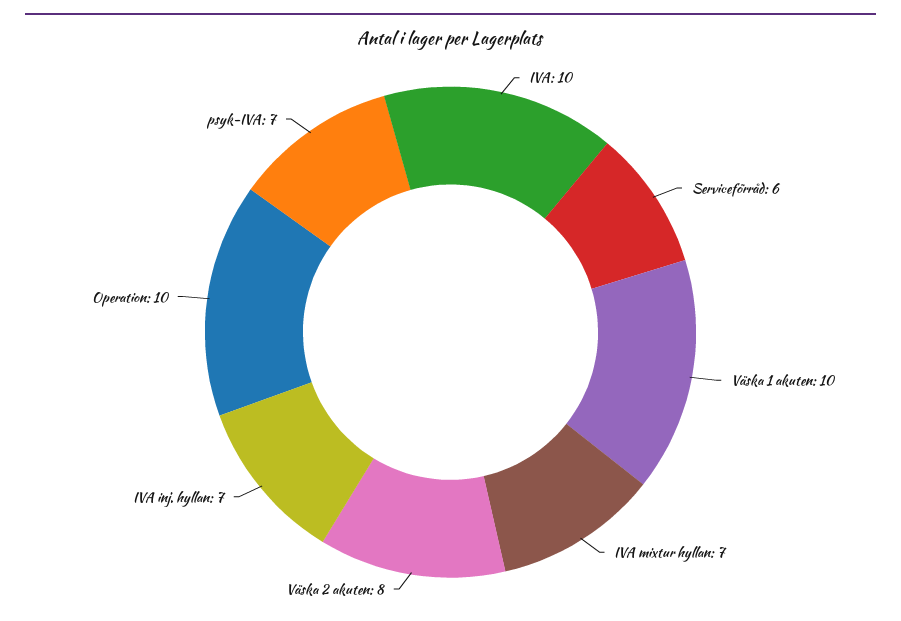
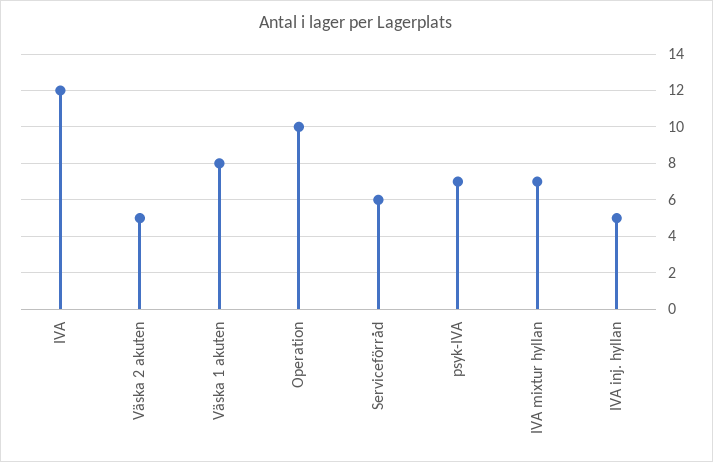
  {
-   "IVA": 10,
+   "IVA": 12,
    "Serviceförråd": 6,
-   "Väska 1 akuten": 10,
+   "Väska 1 akuten": 8,
    "IVA mixtur hyllan": 7,
-   "Väska 2 akuten": 8,
+   "Väska 2 akuten": 5,
-   "IVA inj. hyllan": 7,
+   "IVA inj. hyllan": 5,
    "Operation": 10,
    "psyk-IVA": 7
  }

